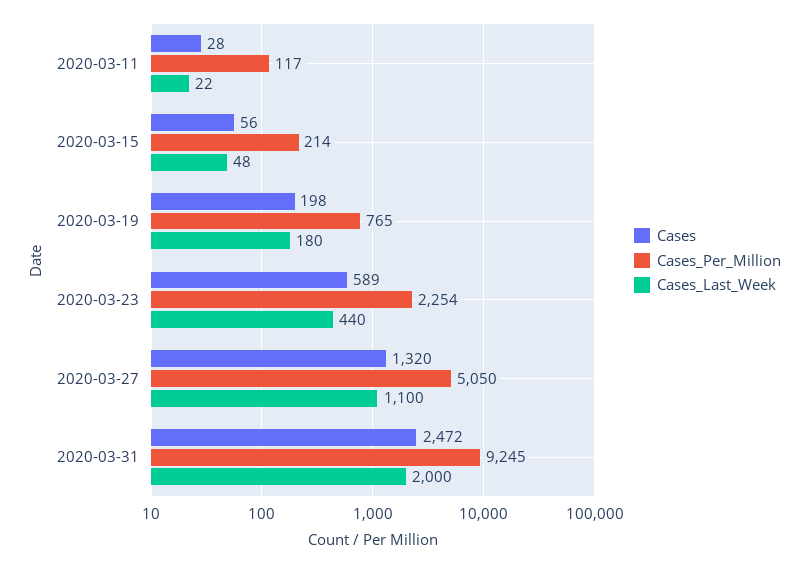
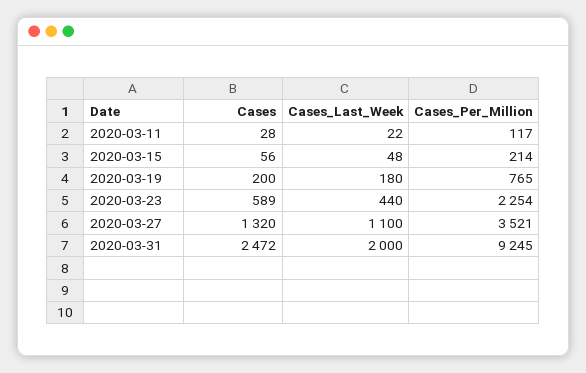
  {
    "Cases": {
      "2020-03-11": 28,
      "2020-03-15": 56,
-     "2020-03-19": 198,
+     "2020-03-19": 200,
      "2020-03-23": 589,
      "2020-03-27": 1320,
      "2020-03-31": 2472
    },
    "Cases_Per_Million": {
      "2020-03-11": 117,
      "2020-03-15": 214,
      "2020-03-19": 765,
      "2020-03-23": 2254,
-     "2020-03-27": 5050,
+     "2020-03-27": 3521,
      "2020-03-31": 9245
    },
    "Cases_Last_Week": {
      "2020-03-11": 22,
      "2020-03-15": 48,
      "2020-03-19": 180,
      "2020-03-23": 440,
      "2020-03-27": 1100,
      "2020-03-31": 2000
    }
  }

